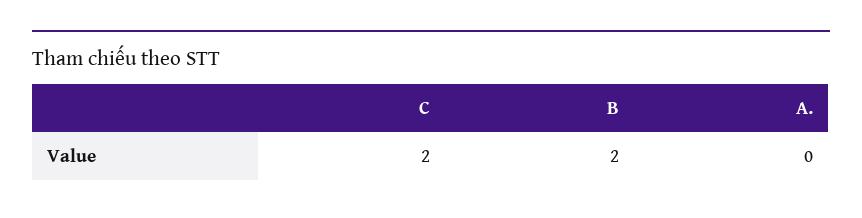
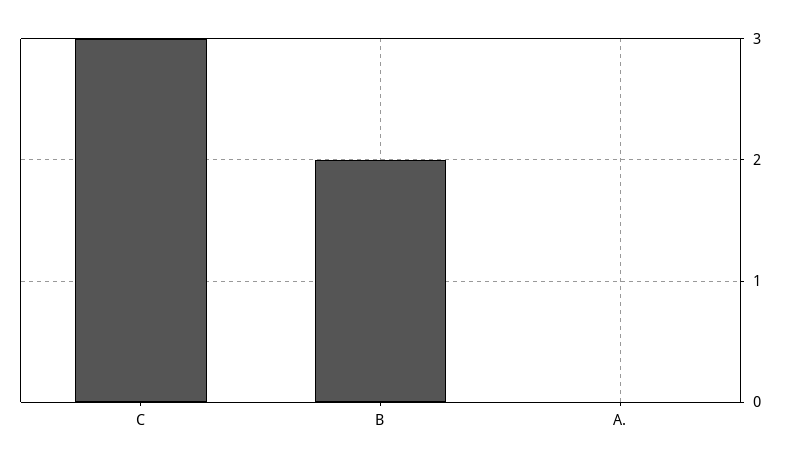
  {
-   "C": 2,
+   "C": 3,
    "B": 2,
    "A.": 0
  }

